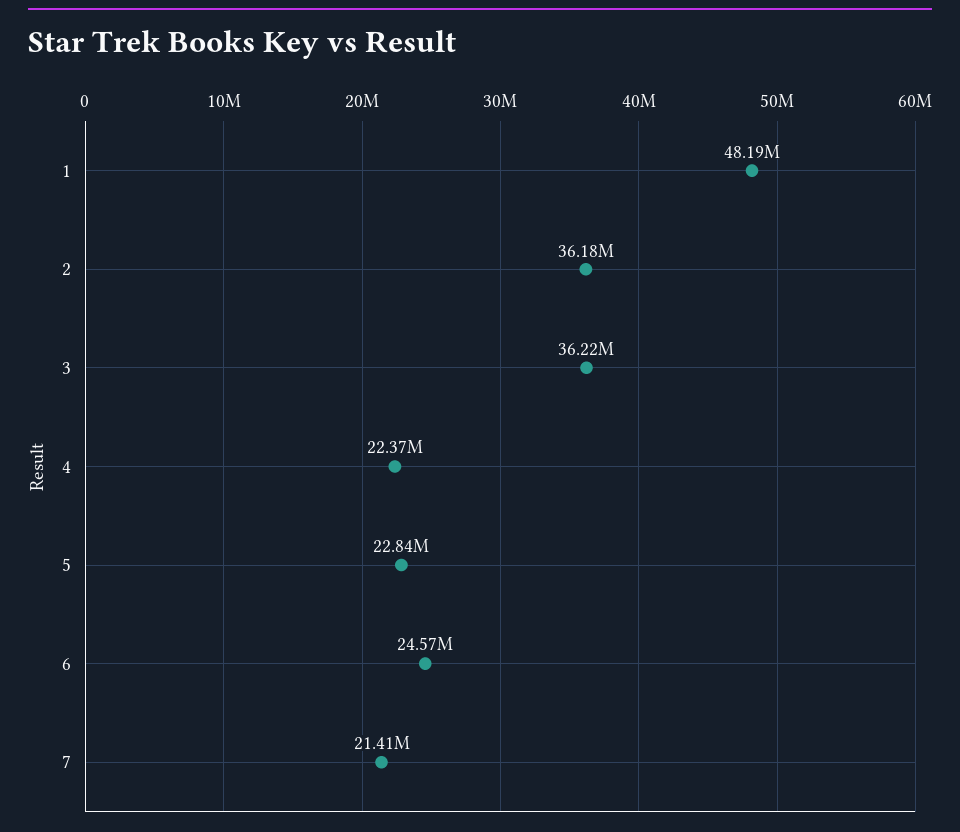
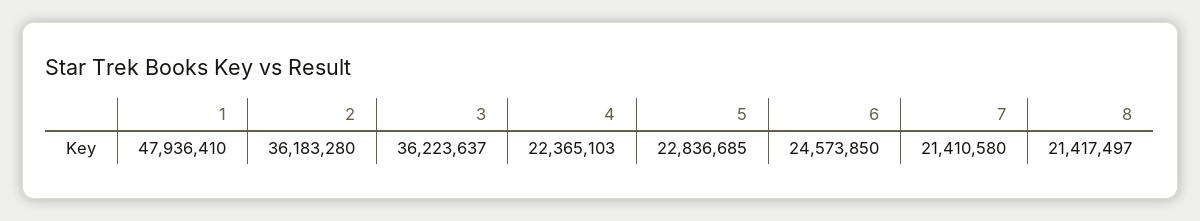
  {
-   "1": 48190000,
+   "1": 47936410,
    "2": 36183280,
    "3": 36223637,
    "4": 22365103,
    "5": 22836685,
    "6": 24573850,
-   "7": 21410580
+   "7": 21410580,
+   "8": 21417497
  }

